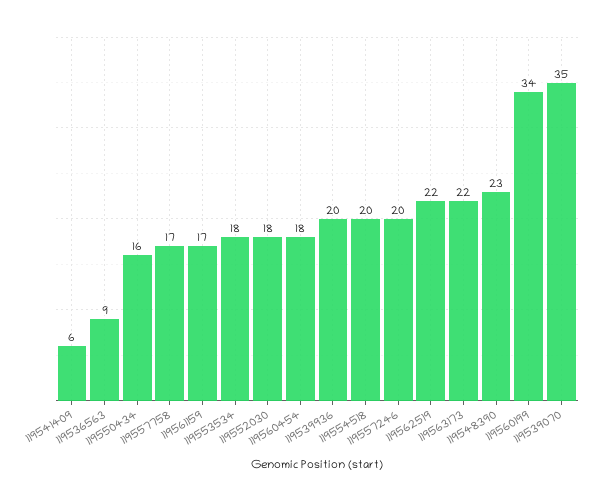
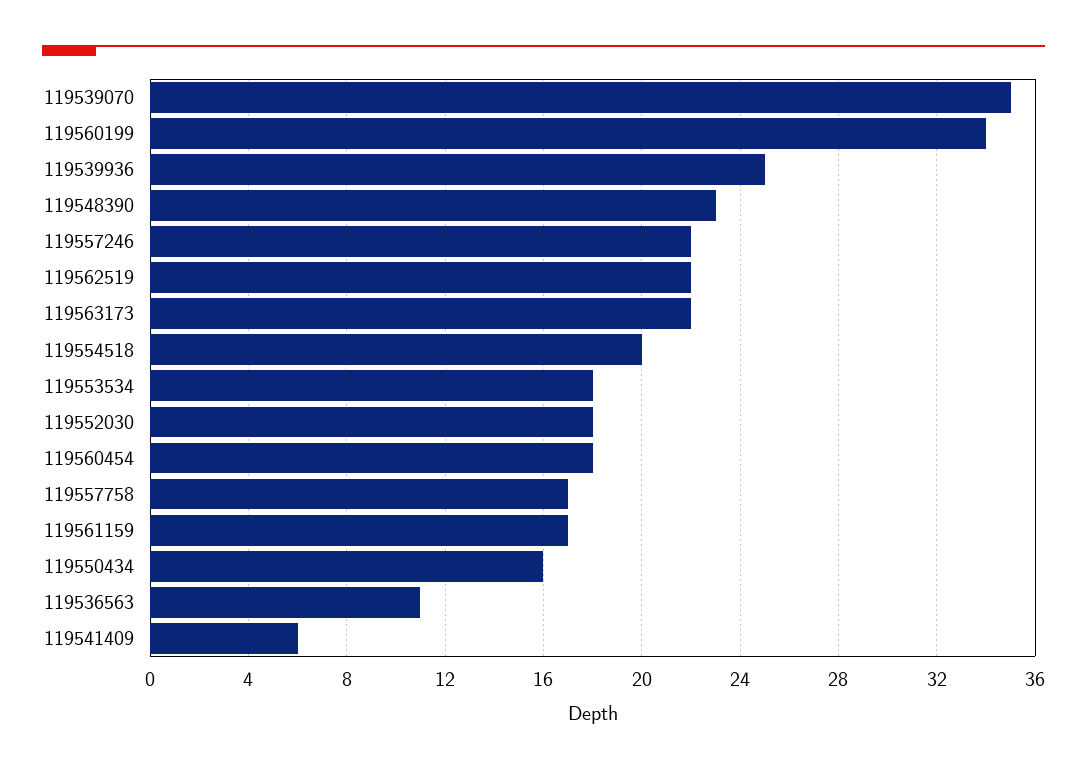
  {
    "119541409": 6,
-   "119536563": 9,
+   "119536563": 11,
    "119550434": 16,
    "119557758": 17,
    "119561159": 17,
    "119553534": 18,
    "119552030": 18,
    "119560454": 18,
-   "119539936": 20,
+   "119539936": 25,
    "119554518": 20,
-   "119557246": 20,
+   "119557246": 22,
    "119562519": 22,
    "119563173": 22,
    "119548390": 23,
    "119560199": 34,
    "119539070": 35
  }

